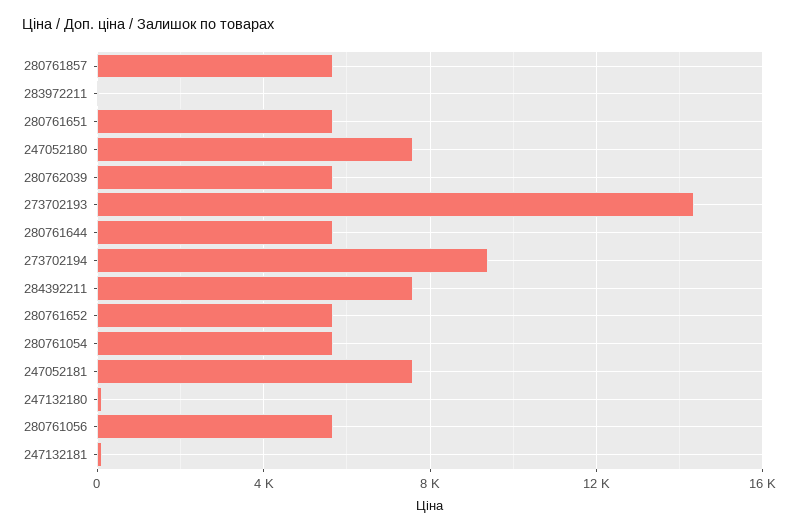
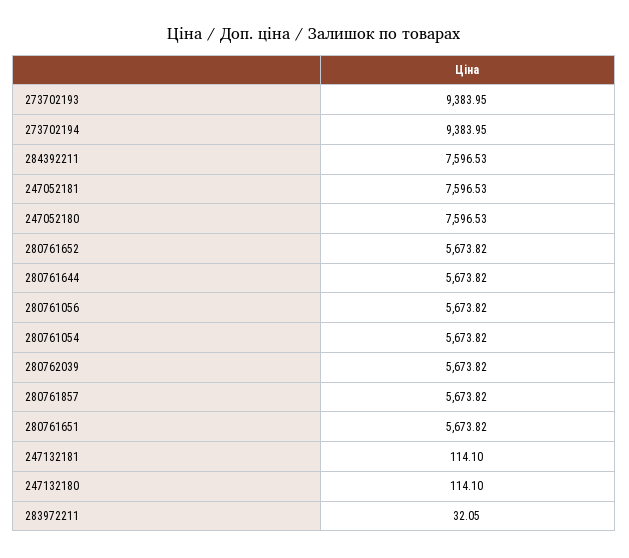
  {
    "280761857": 5673.82,
    "283972211": 32.05,
    "280761651": 5673.82,
    "247052180": 7596.53,
    "280762039": 5673.82,
-   "273702193": 14500,
+   "273702193": 9383.95,
    "280761644": 5673.82,
    "273702194": 9383.95,
    "284392211": 7596.53,
    "280761652": 5673.82,
    "280761054": 5673.82,
    "247052181": 7596.53,
    "247132180": 114.1,
    "280761056": 5673.82,
    "247132181": 114.1
  }

